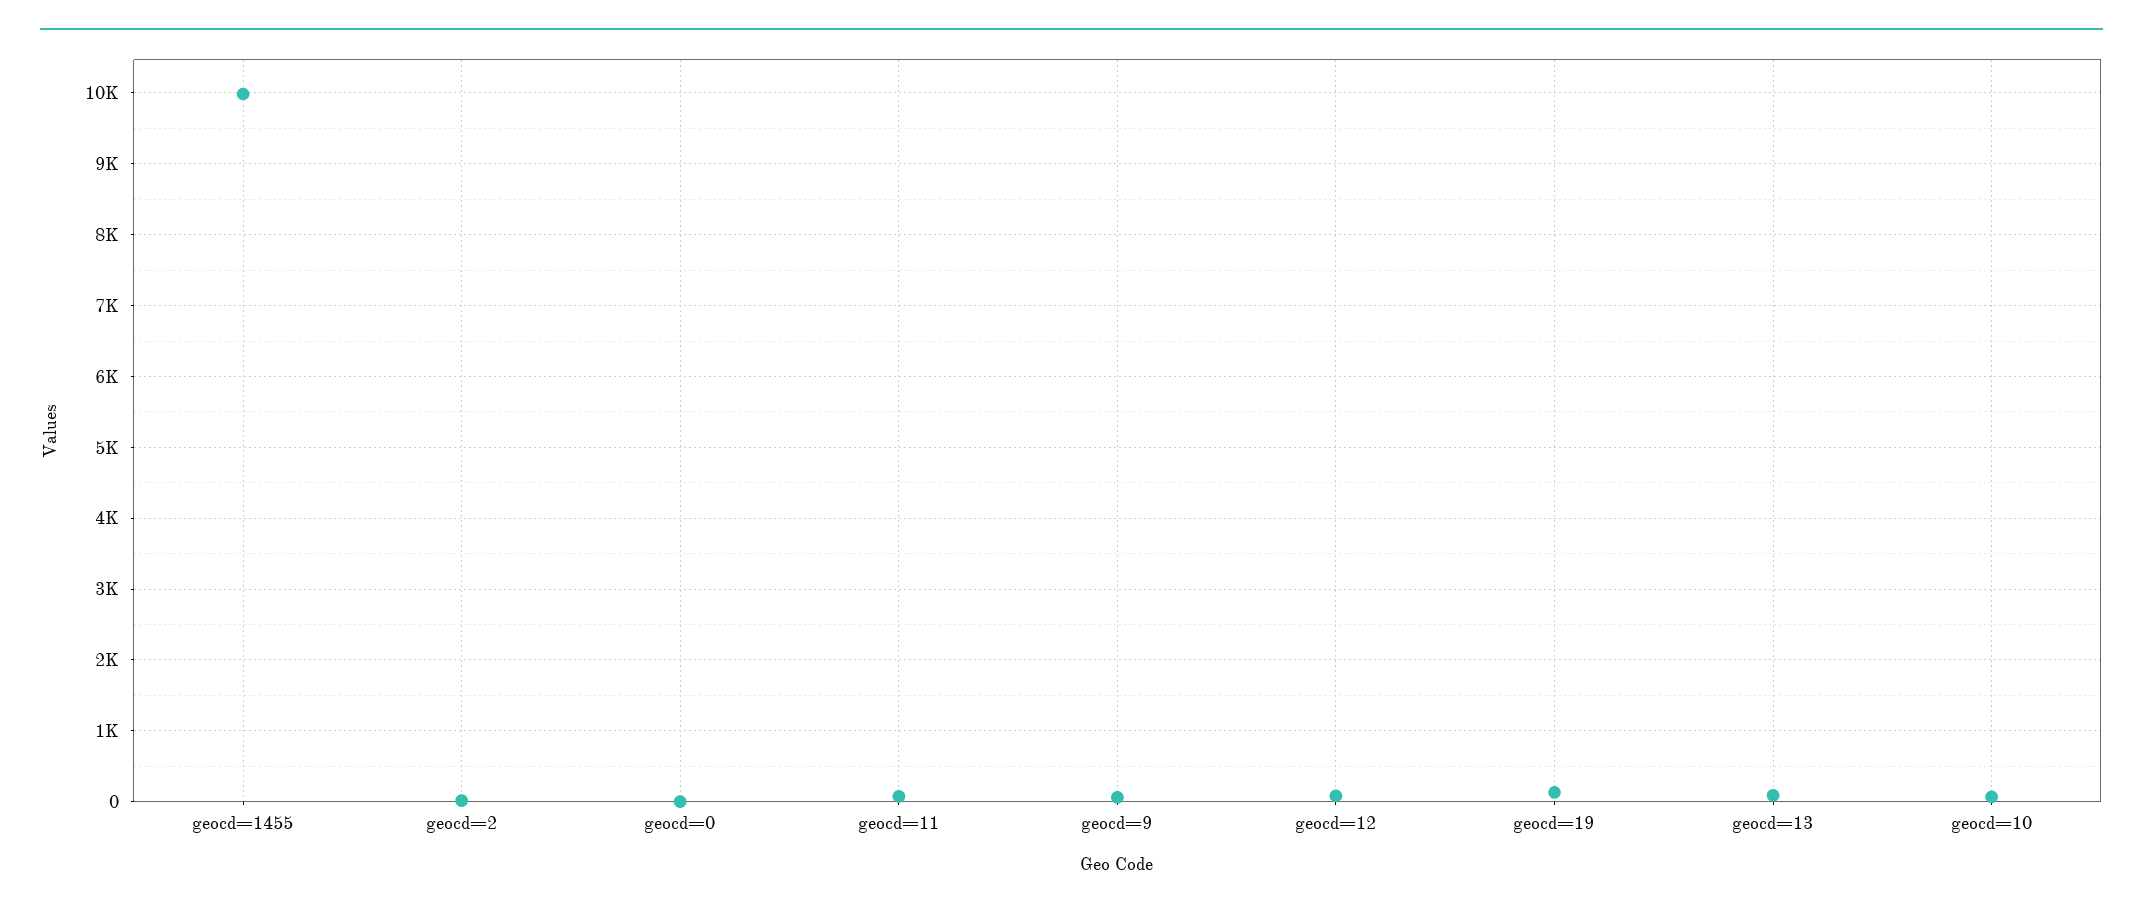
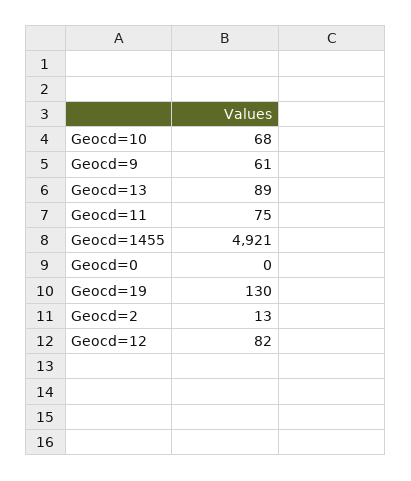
  {
-   "geocd=1455": 10000,
+   "geocd=1455": 4921,
    "geocd=2": 13,
    "geocd=0": 0,
    "geocd=11": 75,
    "geocd=9": 61,
    "geocd=12": 82,
    "geocd=19": 130,
    "geocd=13": 89,
    "geocd=10": 68
  }

